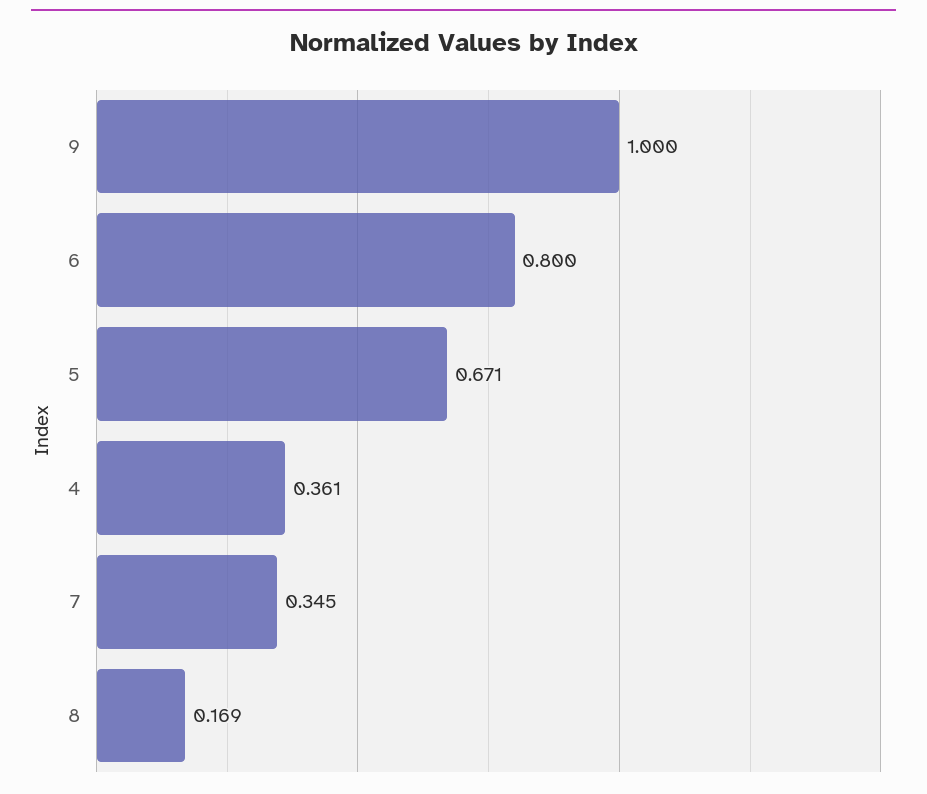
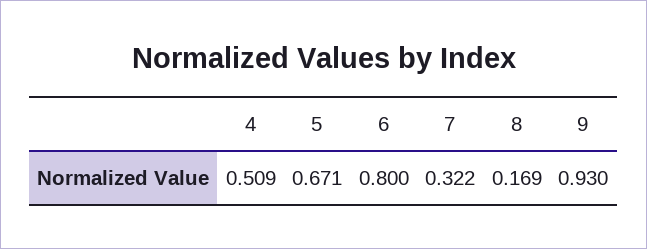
  {
-   "9": 1,
+   "9": 0.93,
    "6": 0.8,
    "5": 0.671,
-   "4": 0.361,
+   "4": 0.509,
-   "7": 0.345,
+   "7": 0.322,
    "8": 0.169
  }

